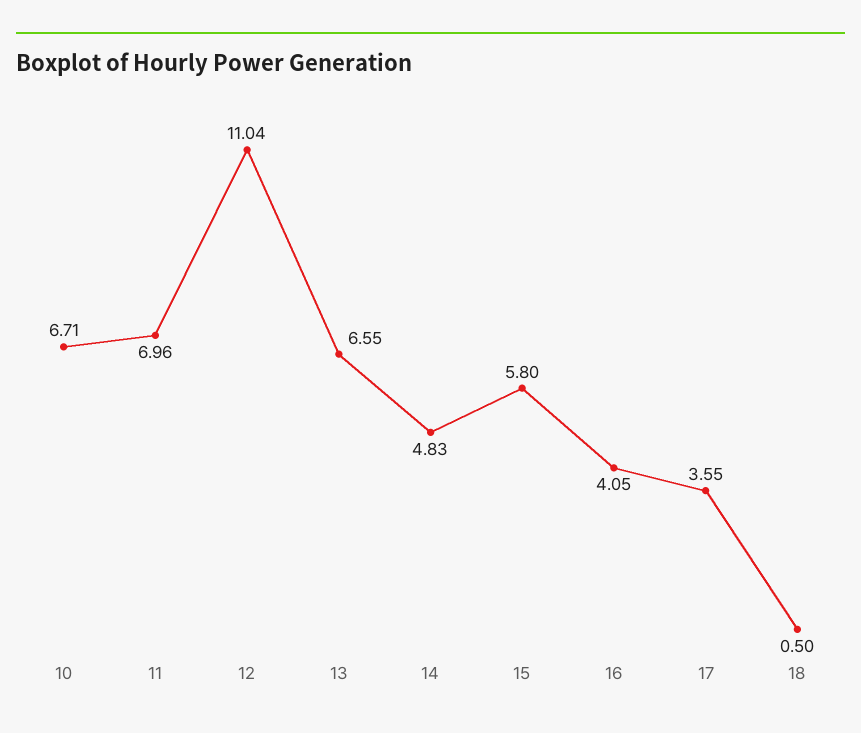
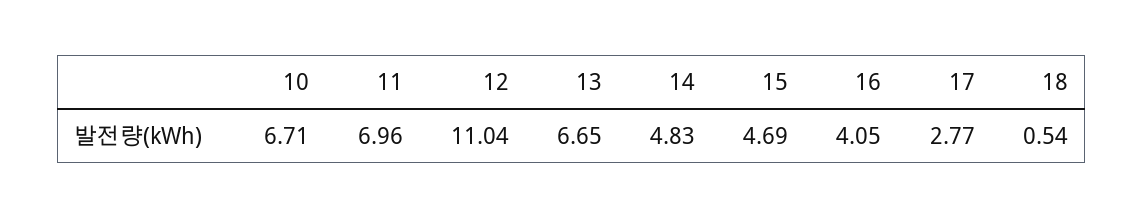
  {
    "10": 6.71,
    "11": 6.96,
    "12": 11.04,
-   "13": 6.55,
+   "13": 6.65,
    "14": 4.83,
-   "15": 5.8,
+   "15": 4.69,
    "16": 4.05,
-   "17": 3.55,
+   "17": 2.77,
-   "18": 0.5
+   "18": 0.54
  }

